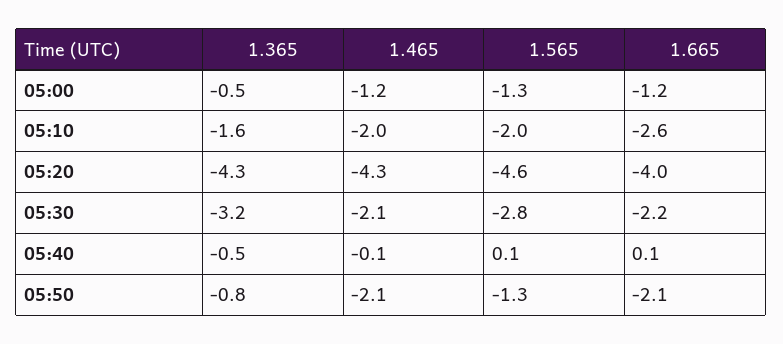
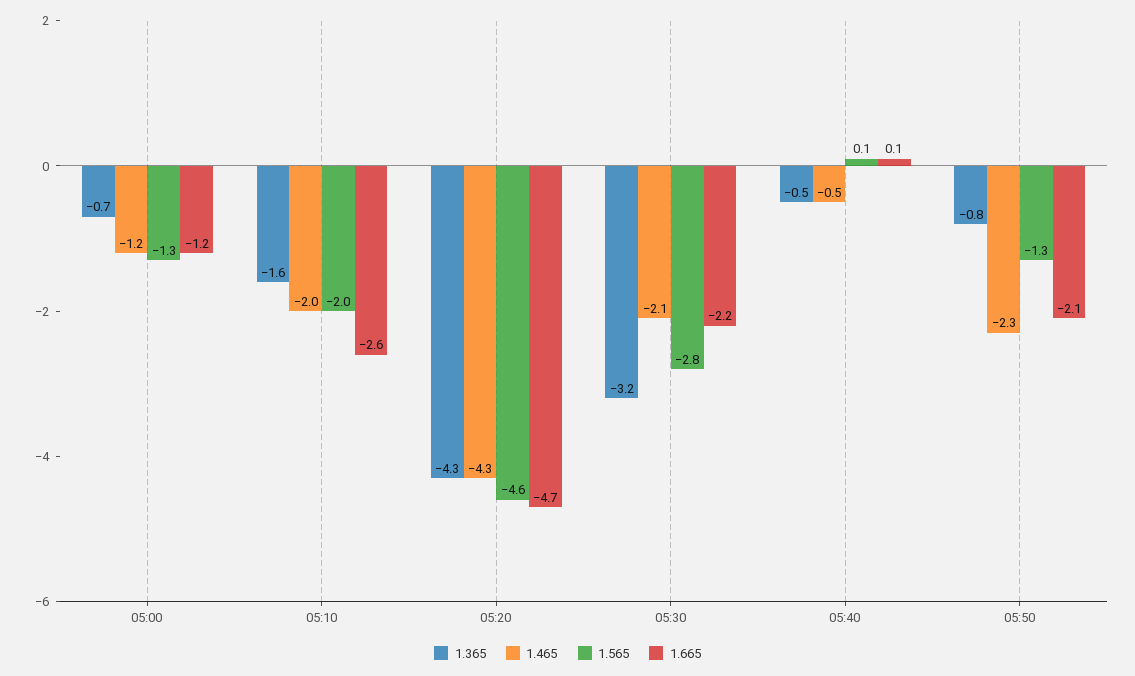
  {
    "1.365": {
-     "05:00": -0.5,
+     "05:00": -0.7,
      "05:10": -1.6,
      "05:20": -4.3,
      "05:30": -3.2,
      "05:40": -0.5,
      "05:50": -0.8
    },
    "1.465": {
      "05:00": -1.2,
      "05:10": -2,
      "05:20": -4.3,
      "05:30": -2.1,
-     "05:40": -0.1,
+     "05:40": -0.5,
-     "05:50": -2.1
+     "05:50": -2.3
    },
    "1.565": {
      "05:00": -1.3,
      "05:10": -2,
      "05:20": -4.6,
      "05:30": -2.8,
      "05:40": 0.1,
      "05:50": -1.3
    },
    "1.665": {
      "05:00": -1.2,
      "05:10": -2.6,
-     "05:20": -4,
+     "05:20": -4.7,
      "05:30": -2.2,
      "05:40": 0.1,
      "05:50": -2.1
    }
  }

